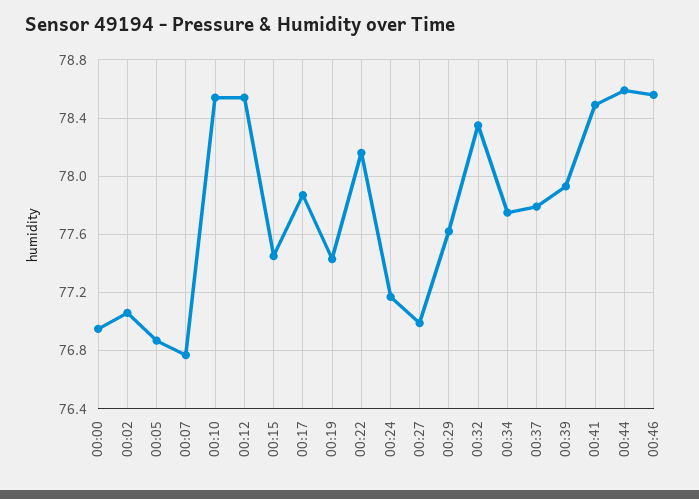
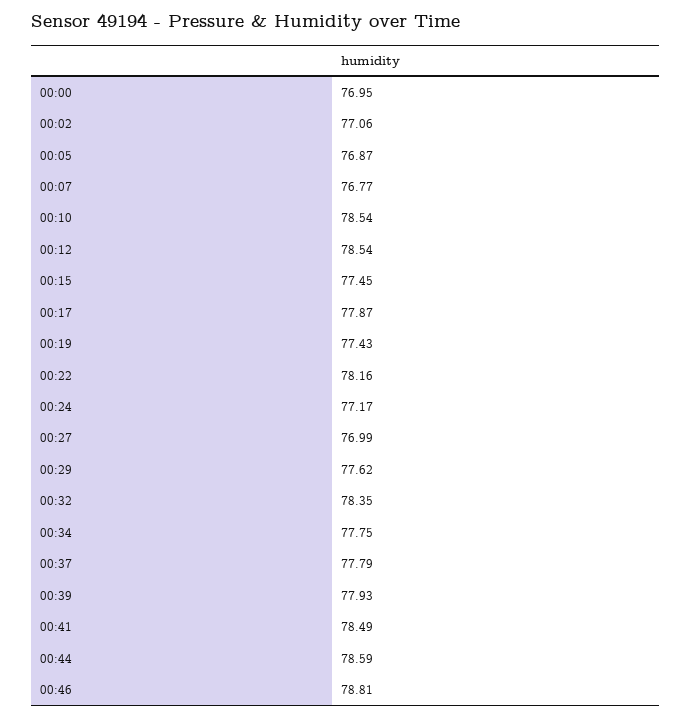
  {
    "00:00": 76.95,
    "00:02": 77.06,
    "00:05": 76.87,
    "00:07": 76.77,
    "00:10": 78.54,
    "00:12": 78.54,
    "00:15": 77.45,
    "00:17": 77.87,
    "00:19": 77.43,
    "00:22": 78.16,
    "00:24": 77.17,
    "00:27": 76.99,
    "00:29": 77.62,
    "00:32": 78.35,
    "00:34": 77.75,
    "00:37": 77.79,
    "00:39": 77.93,
    "00:41": 78.49,
    "00:44": 78.59,
-   "00:46": 78.55
+   "00:46": 78.81
  }

